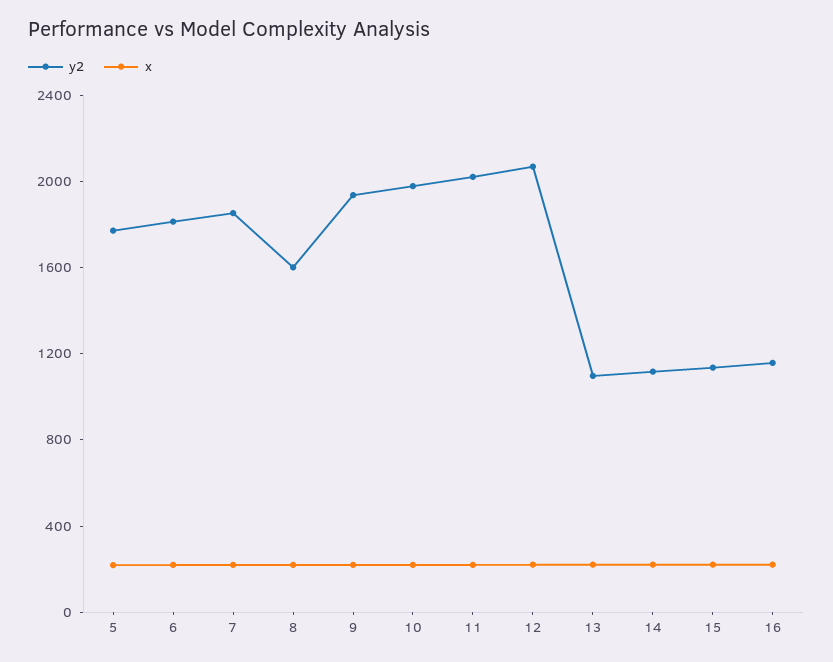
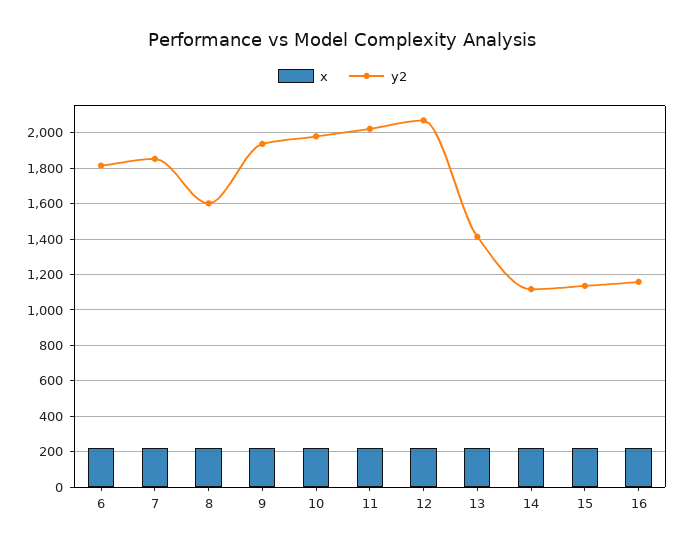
  {
    "y2": {
-     "5": 1800,
      "6": 1800,
      "7": 1850,
      "8": 1600,
      "9": 1950,
      "10": 2000,
      "11": 2000,
      "12": 2050,
-     "13": 1100,
+     "13": 1400,
      "14": 1100,
      "15": 1150,
      "16": 1150
    },
    "x": {
-     "5": 200,
      "6": 200,
      "7": 200,
      "8": 200,
      "9": 200,
      "10": 200,
      "11": 200,
      "12": 200,
      "13": 200,
      "14": 200,
      "15": 200,
      "16": 200
    }
  }

